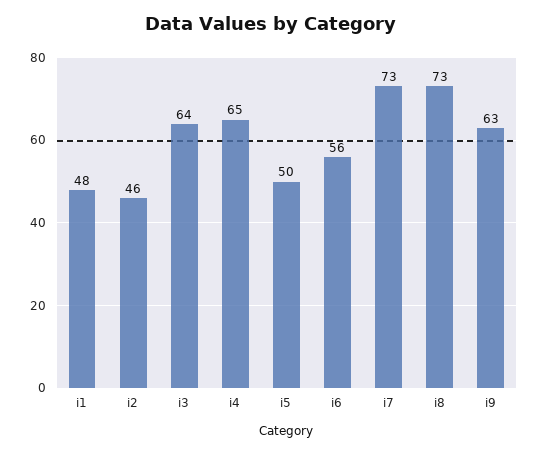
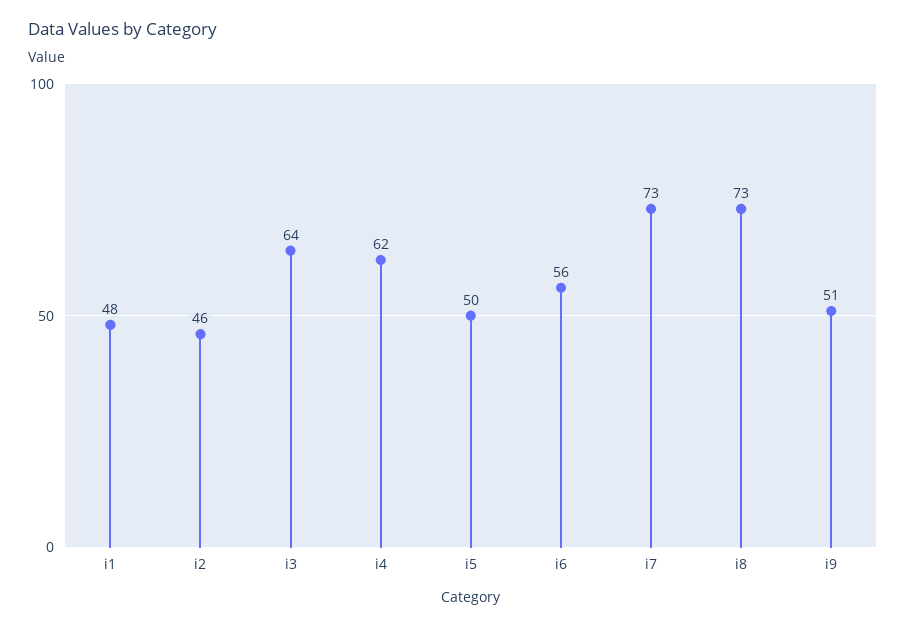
  {
    "i1": 48,
    "i2": 46,
    "i3": 64,
-   "i4": 65,
+   "i4": 62,
    "i5": 50,
    "i6": 56,
    "i7": 73,
    "i8": 73,
-   "i9": 63
+   "i9": 51
  }

